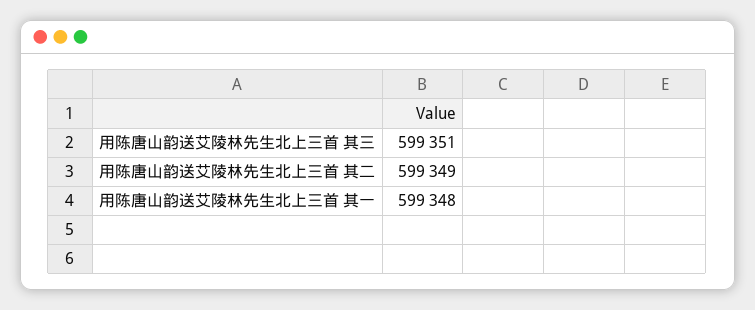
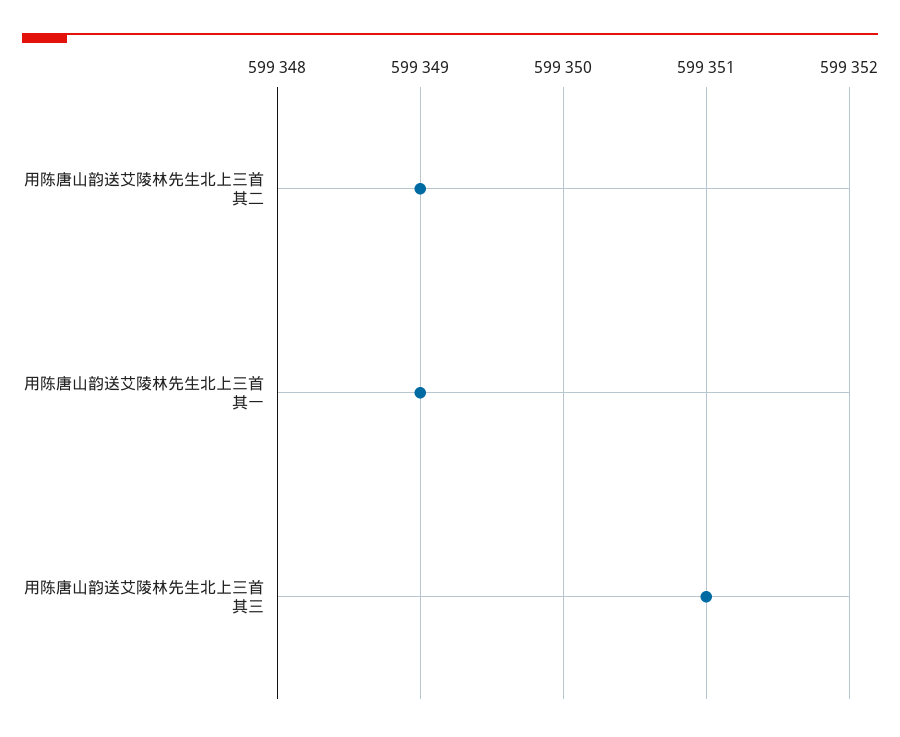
  {
    "用陈唐山韵送艾陵林先生北上三首 其三": 599351,
    "用陈唐山韵送艾陵林先生北上三首 其二": 599349,
-   "用陈唐山韵送艾陵林先生北上三首 其一": 599348
+   "用陈唐山韵送艾陵林先生北上三首 其一": 599349
  }

